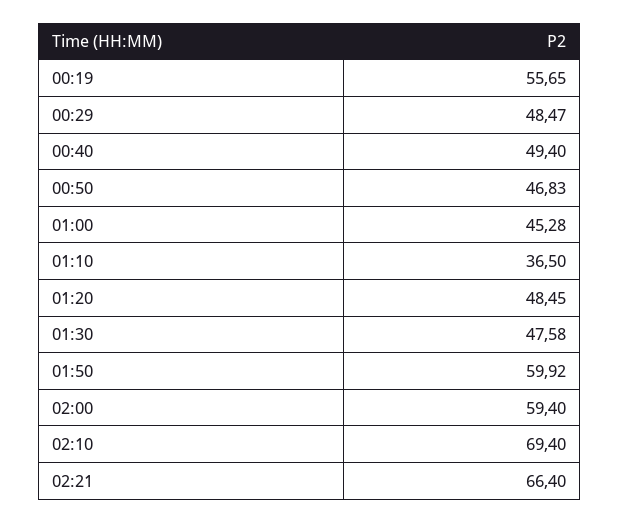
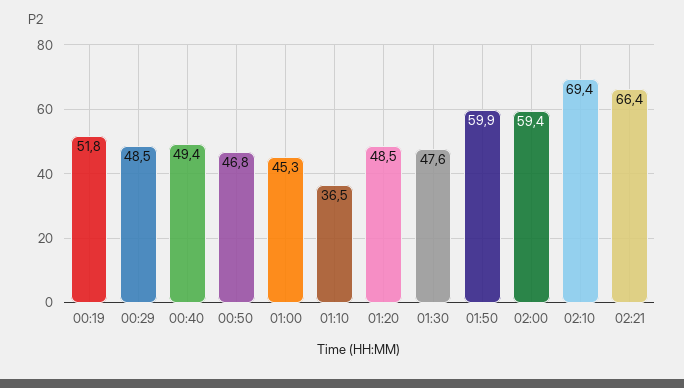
  {
-   "00:19": 55.65,
+   "00:19": 51.8,
    "00:29": 48.47,
    "00:40": 49.4,
    "00:50": 46.83,
    "01:00": 45.28,
    "01:10": 36.5,
    "01:20": 48.45,
    "01:30": 47.58,
    "01:50": 59.92,
    "02:00": 59.4,
    "02:10": 69.4,
    "02:21": 66.4
  }

